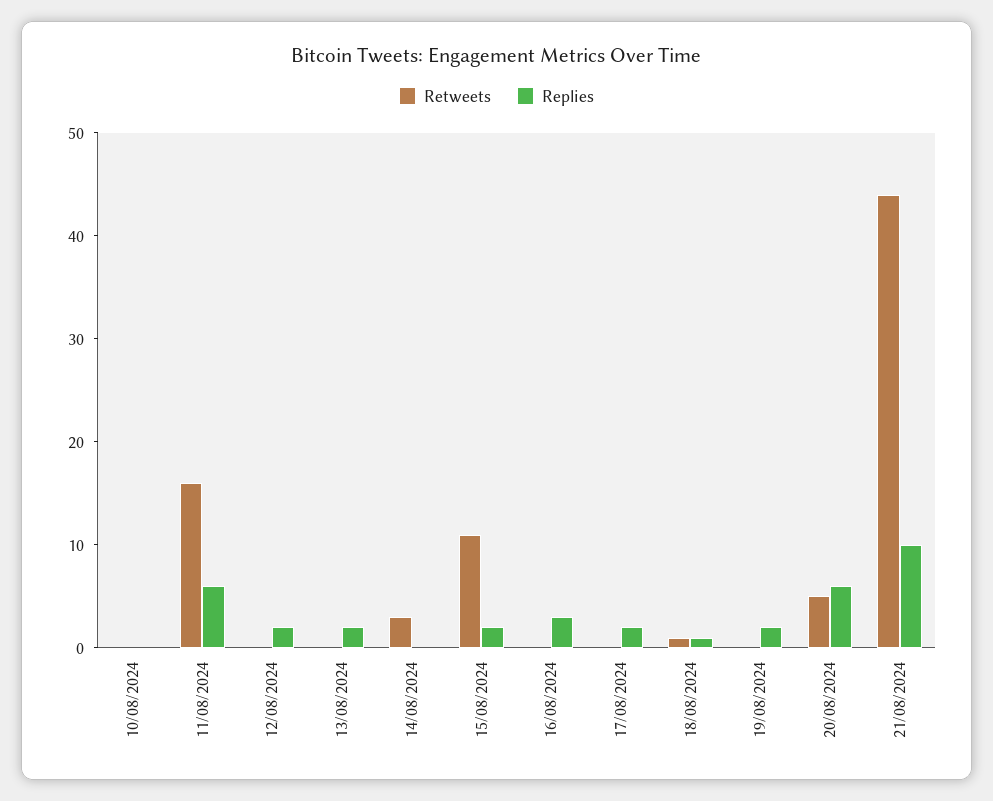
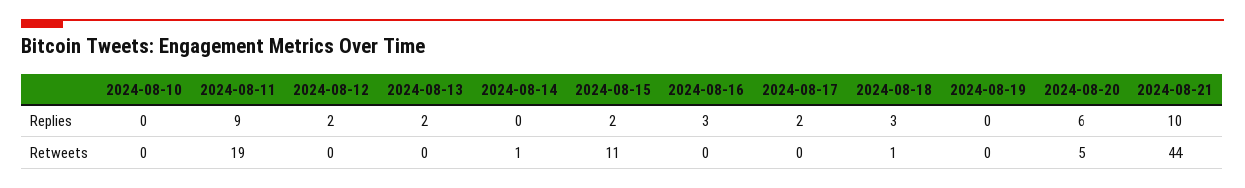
  {
    "Retweets": {
      "10/08/2024": 0,
-     "11/08/2024": 16,
+     "11/08/2024": 19,
      "12/08/2024": 0,
      "13/08/2024": 0,
-     "14/08/2024": 3,
+     "14/08/2024": 1,
      "15/08/2024": 11,
      "16/08/2024": 0,
      "17/08/2024": 0,
      "18/08/2024": 1,
      "19/08/2024": 0,
      "20/08/2024": 5,
      "21/08/2024": 44
    },
    "Replies": {
      "10/08/2024": 0,
-     "11/08/2024": 6,
+     "11/08/2024": 9,
      "12/08/2024": 2,
      "13/08/2024": 2,
      "14/08/2024": 0,
      "15/08/2024": 2,
      "16/08/2024": 3,
      "17/08/2024": 2,
-     "18/08/2024": 1,
+     "18/08/2024": 3,
-     "19/08/2024": 2,
+     "19/08/2024": 0,
      "20/08/2024": 6,
      "21/08/2024": 10
    }
  }

